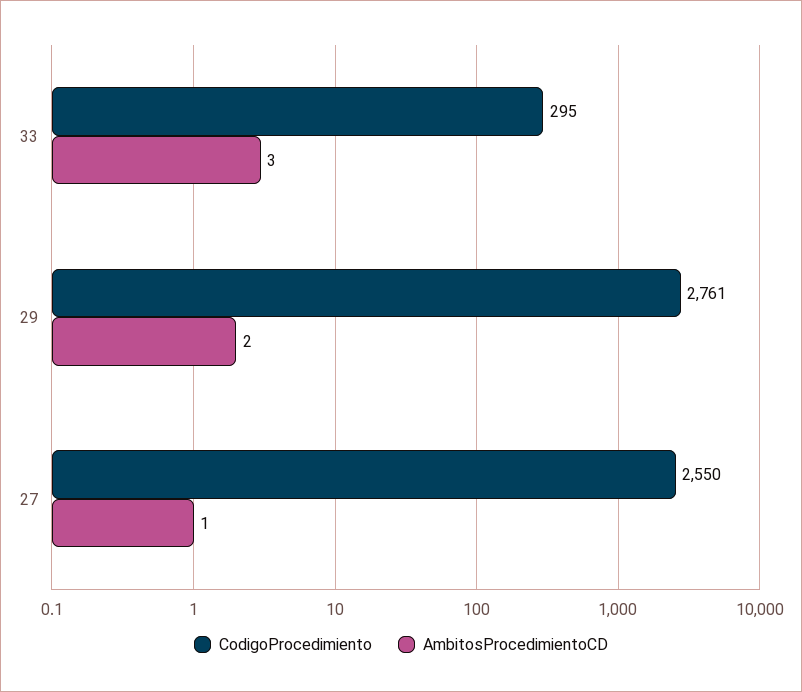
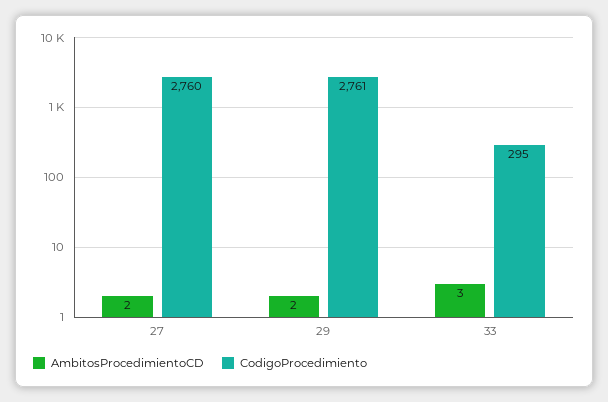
  {
    "CodigoProcedimiento": {
      "33": 295,
      "29": 2761,
-     "27": 2550
+     "27": 2760
    },
    "AmbitosProcedimientoCD": {
      "33": 3,
      "29": 2,
-     "27": 1
+     "27": 2
    }
  }

